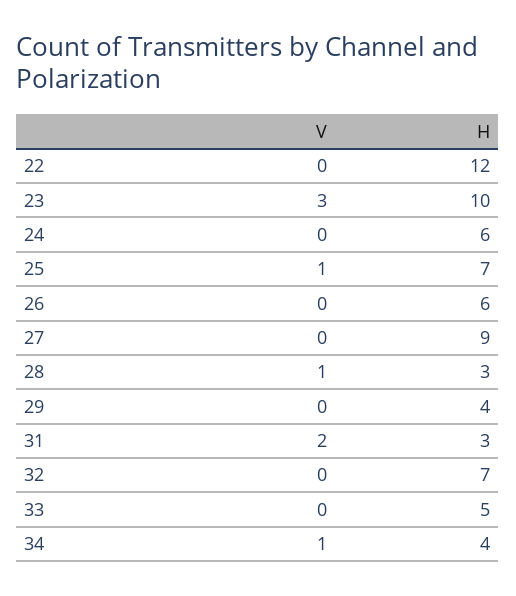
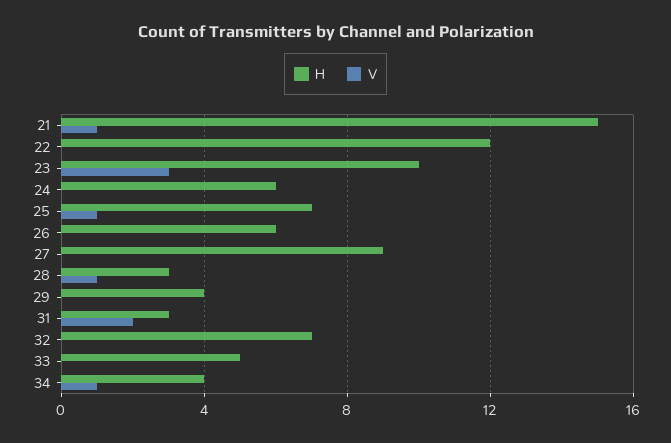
  {
    "V": {
      "22": 0,
      "23": 3,
      "24": 0,
      "25": 1,
      "26": 0,
      "27": 0,
      "28": 1,
      "29": 0,
      "31": 2,
      "32": 0,
      "33": 0,
-     "34": 1
+     "34": 1,
+     "21": 1
    },
    "H": {
      "22": 12,
      "23": 10,
      "24": 6,
      "25": 7,
      "26": 6,
      "27": 9,
      "28": 3,
      "29": 4,
      "31": 3,
      "32": 7,
      "33": 5,
-     "34": 4
+     "34": 4,
+     "21": 15
    }
  }

